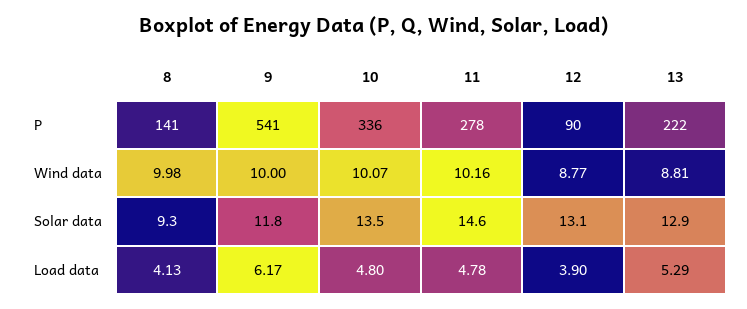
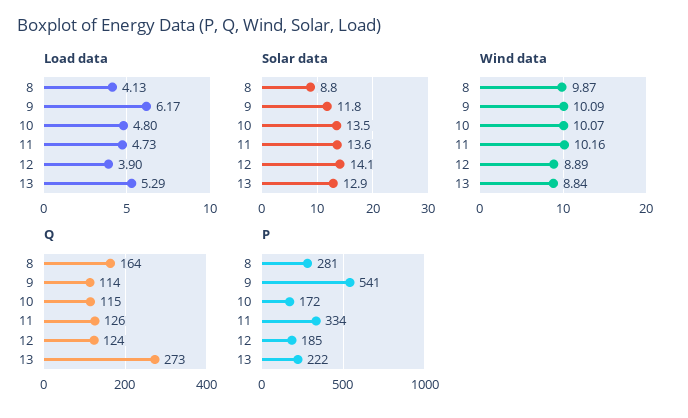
  {
    "P": {
-     "8": 141,
+     "8": 281,
      "9": 541,
-     "10": 336,
+     "10": 172,
-     "11": 278,
+     "11": 334,
-     "12": 90,
+     "12": 185,
      "13": 222
    },
    "Wind data": {
-     "8": 9.98,
+     "8": 9.87,
-     "9": 10,
+     "9": 10.09,
      "10": 10.07,
      "11": 10.16,
-     "12": 8.77,
+     "12": 8.89,
-     "13": 8.81
+     "13": 8.84
    },
    "Solar data": {
-     "8": 9.3,
+     "8": 8.8,
      "9": 11.8,
      "10": 13.5,
-     "11": 14.6,
+     "11": 13.6,
-     "12": 13.1,
+     "12": 14.1,
      "13": 12.9
    },
    "Load data": {
      "8": 4.13,
      "9": 6.17,
      "10": 4.8,
-     "11": 4.78,
+     "11": 4.73,
      "12": 3.9,
      "13": 5.29
-   }
+   },
+   "Q": {
+     "8": 164,
+     "9": 114,
+     "10": 115,
+     "11": 126,
+     "12": 124,
+     "13": 273
+   }
  }

